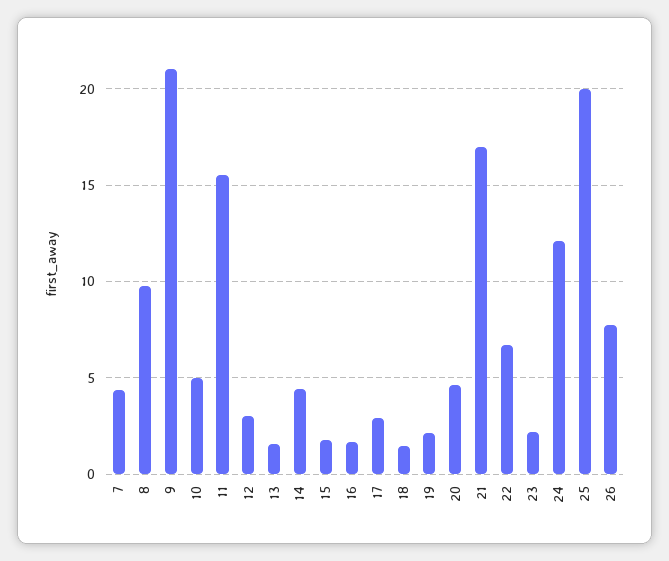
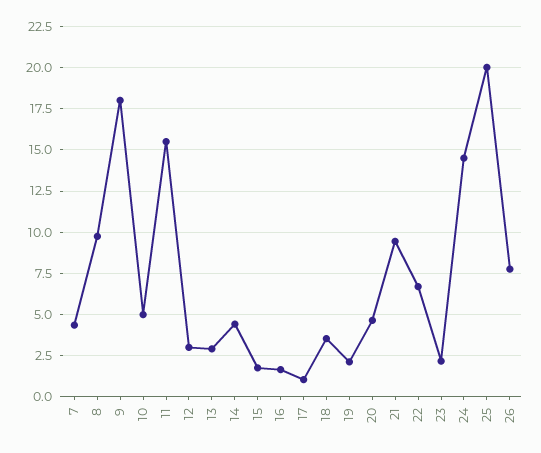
  {
    "7": 4.5,
    "8": 10,
-   "9": 21,
+   "9": 18,
    "10": 5,
    "11": 15.5,
    "12": 3,
-   "13": 1.5,
+   "13": 3,
    "14": 4.5,
    "15": 2,
    "16": 1.5,
-   "17": 3,
+   "17": 1,
-   "18": 1.5,
+   "18": 3.5,
    "19": 2,
    "20": 4.5,
-   "21": 17,
+   "21": 9.5,
    "22": 6.5,
    "23": 2,
-   "24": 12,
+   "24": 14.5,
    "25": 20,
    "26": 8
  }

